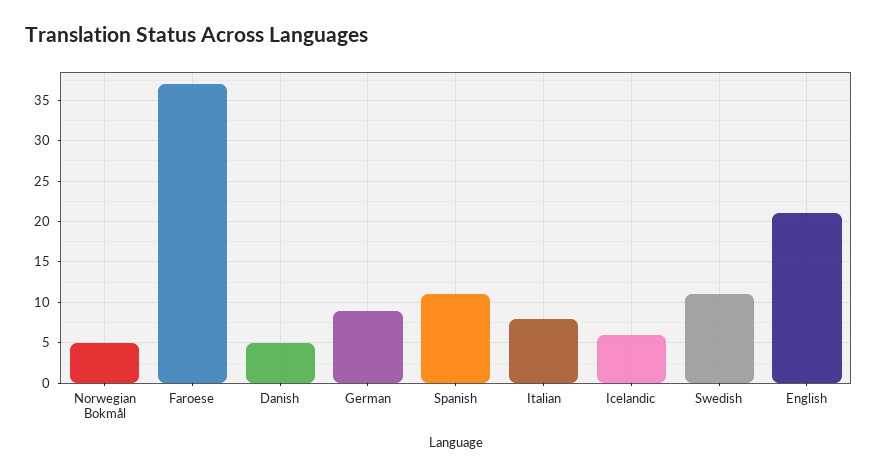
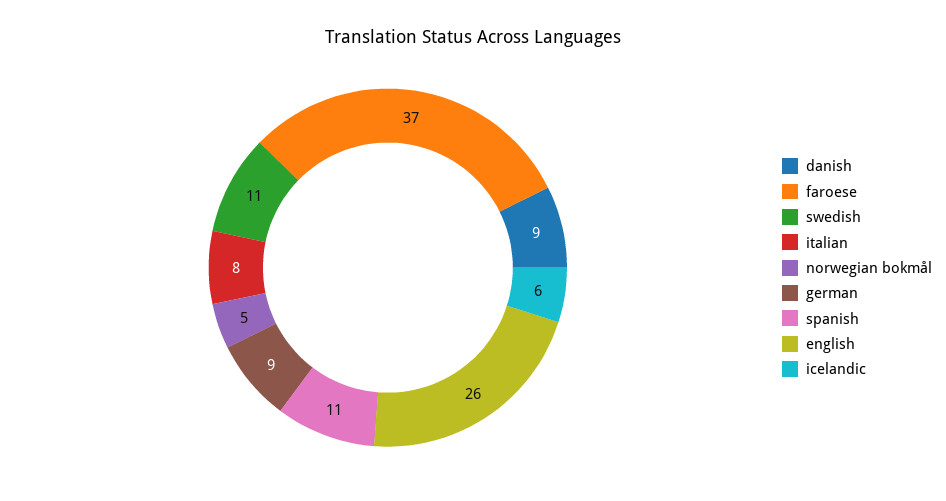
  {
    "Norwegian Bokmål": 5,
    "Faroese": 37,
-   "Danish": 5,
+   "Danish": 9,
    "German": 9,
    "Spanish": 11,
    "Italian": 8,
    "Icelandic": 6,
    "Swedish": 11,
-   "English": 21
+   "English": 26
  }

